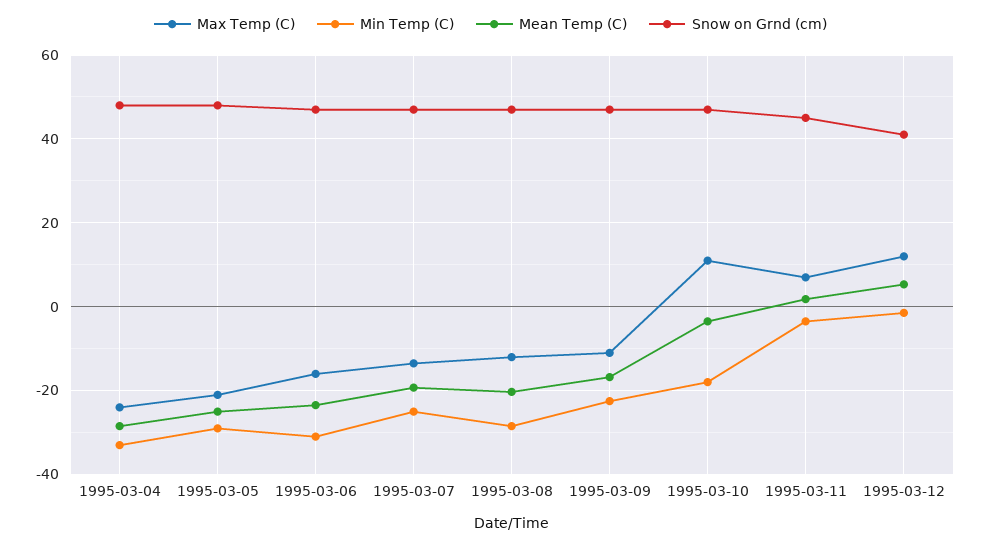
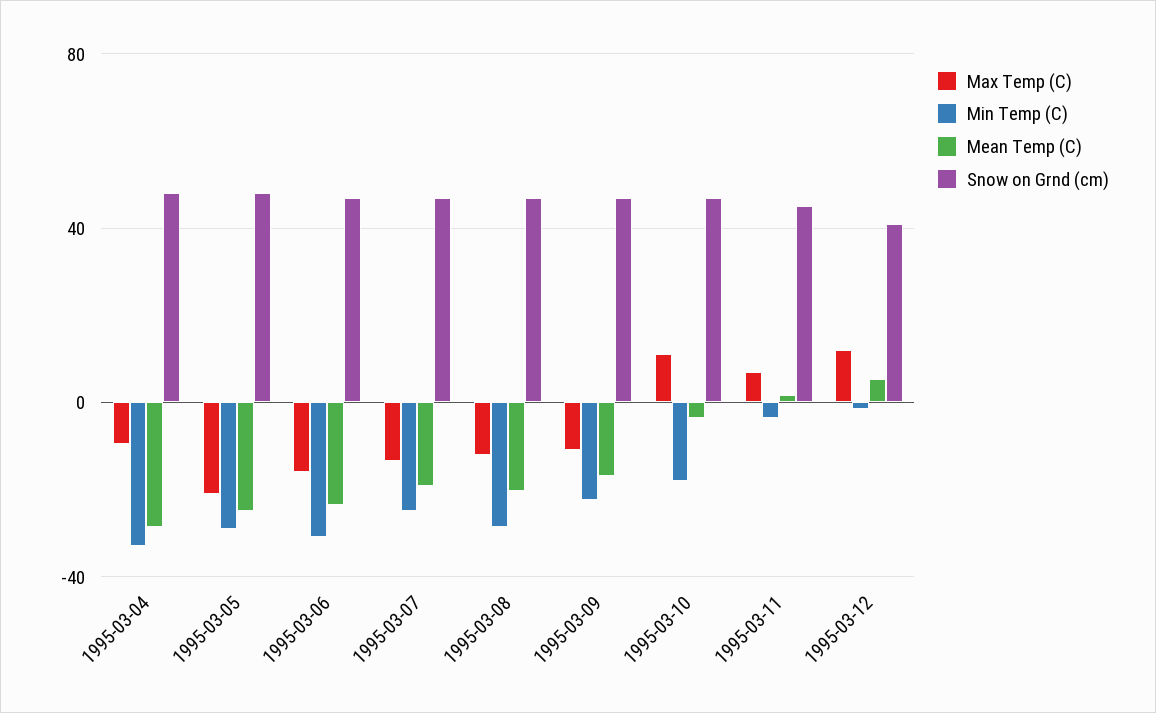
  {
    "Max Temp (C)": {
-     "1995-03-04": -24,
+     "1995-03-04": -10,
      "1995-03-05": -22,
      "1995-03-06": -16,
      "1995-03-07": -14,
      "1995-03-08": -12,
      "1995-03-09": -12,
      "1995-03-10": 12,
      "1995-03-11": 8,
      "1995-03-12": 12
    },
    "Min Temp (C)": {
      "1995-03-04": -34,
      "1995-03-05": -30,
      "1995-03-06": -32,
      "1995-03-07": -26,
      "1995-03-08": -28,
      "1995-03-09": -22,
      "1995-03-10": -18,
      "1995-03-11": -4,
      "1995-03-12": -2
    },
    "Mean Temp (C)": {
      "1995-03-04": -28,
      "1995-03-05": -26,
      "1995-03-06": -24,
      "1995-03-07": -20,
      "1995-03-08": -20,
      "1995-03-09": -16,
      "1995-03-10": -4,
      "1995-03-11": 2,
      "1995-03-12": 6
    },
    "Snow on Grnd (cm)": {
      "1995-03-04": 48,
      "1995-03-05": 48,
      "1995-03-06": 48,
      "1995-03-07": 48,
      "1995-03-08": 48,
      "1995-03-09": 48,
      "1995-03-10": 48,
      "1995-03-11": 46,
      "1995-03-12": 42
    }
  }

